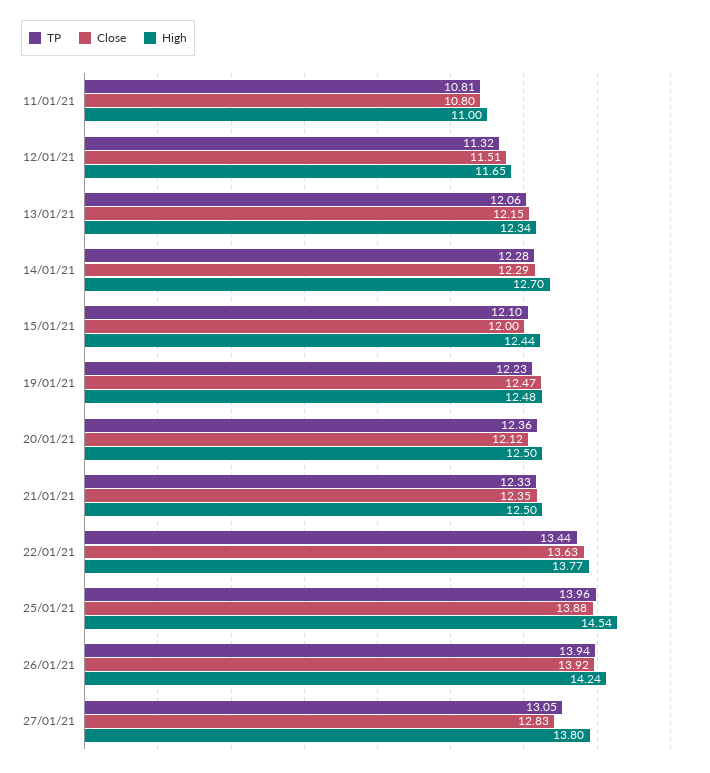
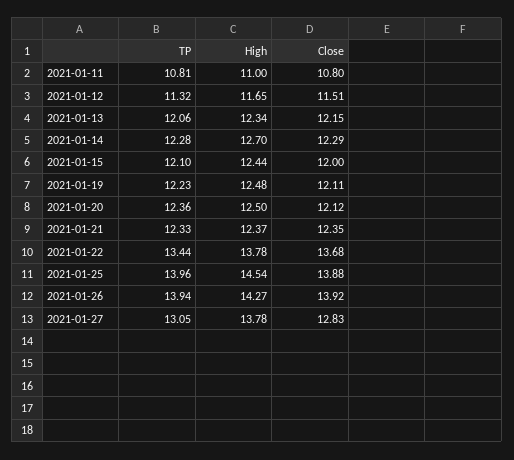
  {
    "TP": {
      "11/01/21": 10.81,
      "12/01/21": 11.32,
      "13/01/21": 12.06,
      "14/01/21": 12.28,
      "15/01/21": 12.1,
      "19/01/21": 12.23,
      "20/01/21": 12.36,
      "21/01/21": 12.33,
      "22/01/21": 13.44,
      "25/01/21": 13.96,
      "26/01/21": 13.94,
      "27/01/21": 13.05
    },
    "Close": {
      "11/01/21": 10.8,
      "12/01/21": 11.51,
      "13/01/21": 12.15,
      "14/01/21": 12.29,
      "15/01/21": 12,
-     "19/01/21": 12.47,
+     "19/01/21": 12.11,
      "20/01/21": 12.12,
      "21/01/21": 12.35,
-     "22/01/21": 13.63,
+     "22/01/21": 13.68,
      "25/01/21": 13.88,
      "26/01/21": 13.92,
      "27/01/21": 12.83
    },
    "High": {
      "11/01/21": 11,
      "12/01/21": 11.65,
      "13/01/21": 12.34,
      "14/01/21": 12.7,
      "15/01/21": 12.44,
      "19/01/21": 12.48,
      "20/01/21": 12.5,
-     "21/01/21": 12.5,
+     "21/01/21": 12.37,
-     "22/01/21": 13.77,
+     "22/01/21": 13.78,
      "25/01/21": 14.54,
-     "26/01/21": 14.24,
+     "26/01/21": 14.27,
-     "27/01/21": 13.8
+     "27/01/21": 13.78
    }
  }

